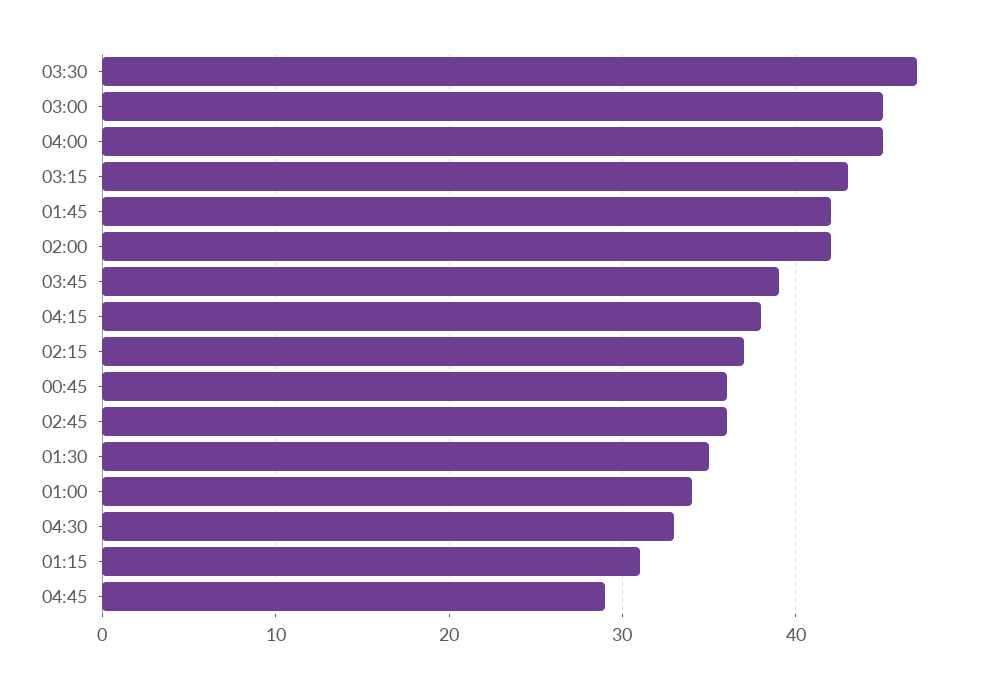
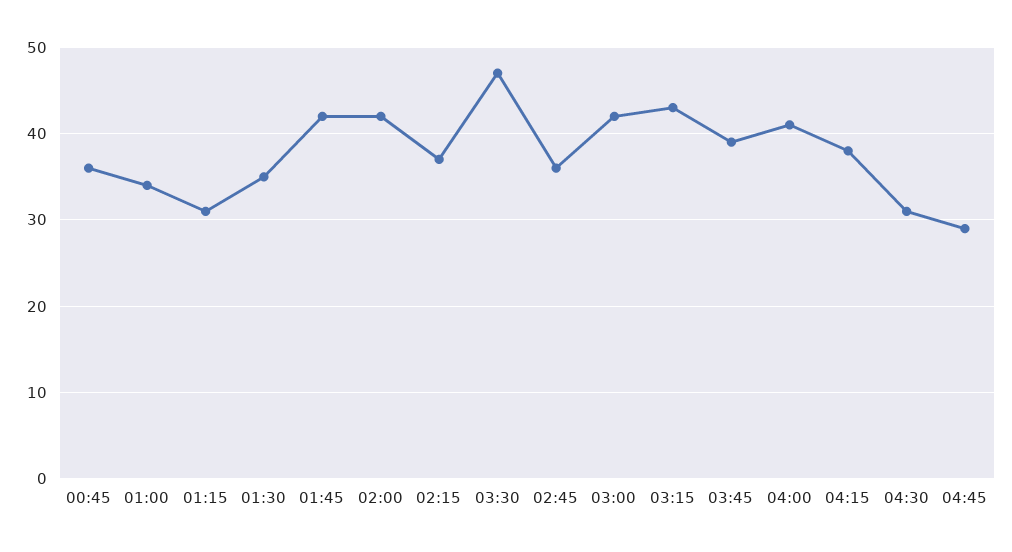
  {
    "03:30": 47,
-   "03:00": 45,
+   "03:00": 42,
-   "04:00": 45,
+   "04:00": 41,
    "03:15": 43,
    "01:45": 42,
    "02:00": 42,
    "03:45": 39,
    "04:15": 38,
    "02:15": 37,
    "00:45": 36,
    "02:45": 36,
    "01:30": 35,
    "01:00": 34,
-   "04:30": 33,
+   "04:30": 31,
    "01:15": 31,
    "04:45": 29
  }

